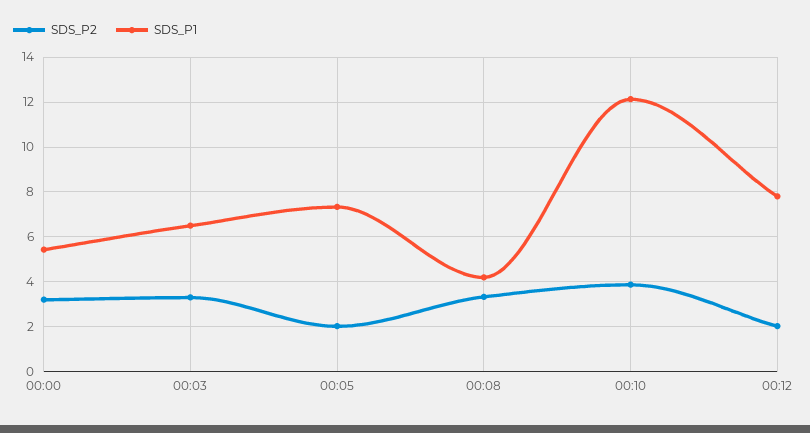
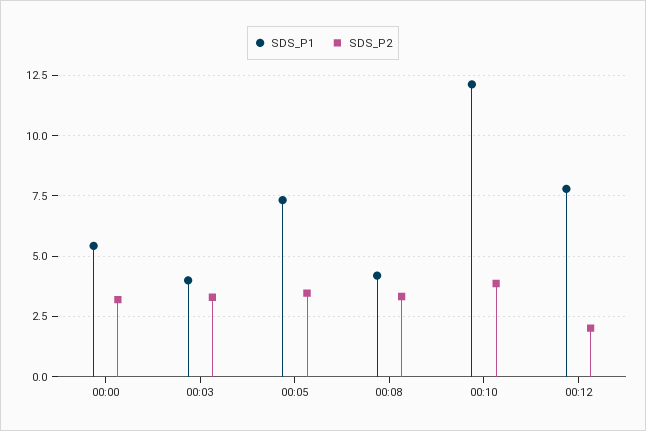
  {
    "SDS_P2": {
      "00:00": 3.25,
      "00:03": 3.25,
-     "00:05": 2,
+     "00:05": 3.5,
      "00:08": 3.25,
      "00:10": 3.75,
      "00:12": 2
    },
    "SDS_P1": {
      "00:00": 5.5,
-     "00:03": 6.5,
+     "00:03": 4,
      "00:05": 7.25,
      "00:08": 4.25,
      "00:10": 12.25,
      "00:12": 7.75
    }
  }

